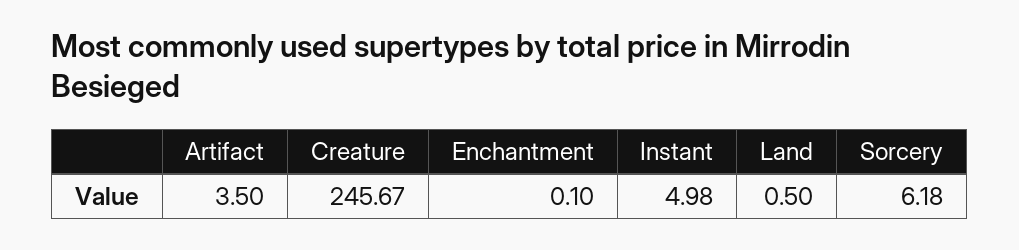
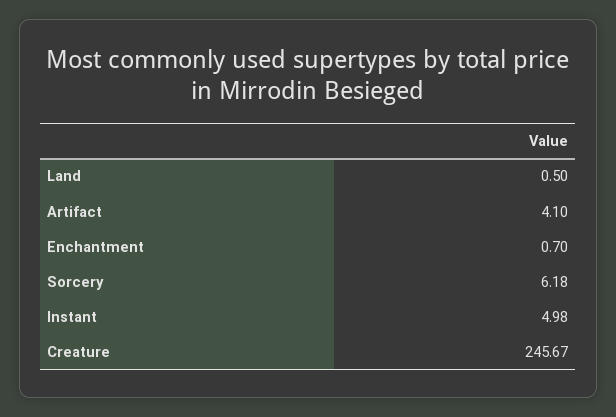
  {
-   "Artifact": 3.5,
+   "Artifact": 4.1,
    "Creature": 245.67,
-   "Enchantment": 0.1,
+   "Enchantment": 0.7,
    "Instant": 4.98,
    "Land": 0.5,
    "Sorcery": 6.18
  }

